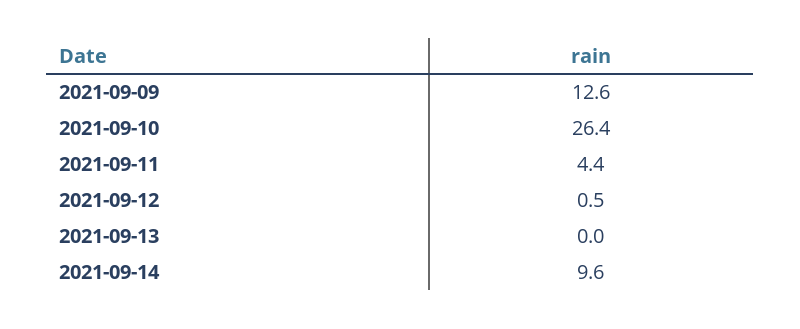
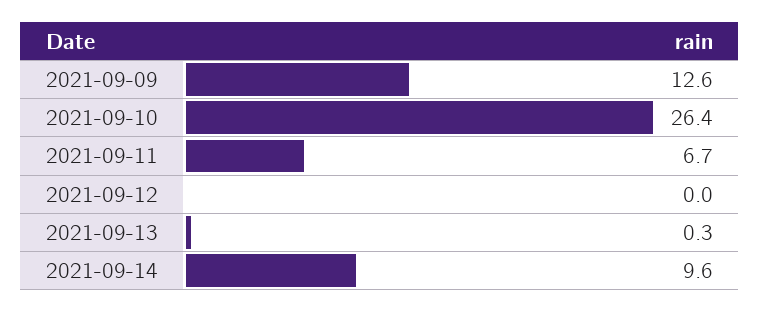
  {
    "2021-09-09": 12.6,
    "2021-09-10": 26.4,
-   "2021-09-11": 4.4,
+   "2021-09-11": 6.7,
-   "2021-09-12": 0.5,
+   "2021-09-12": 0,
-   "2021-09-13": 0,
+   "2021-09-13": 0.3,
    "2021-09-14": 9.6
  }

